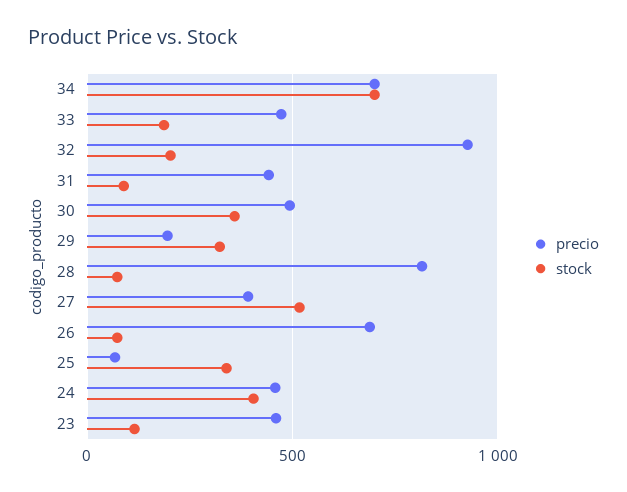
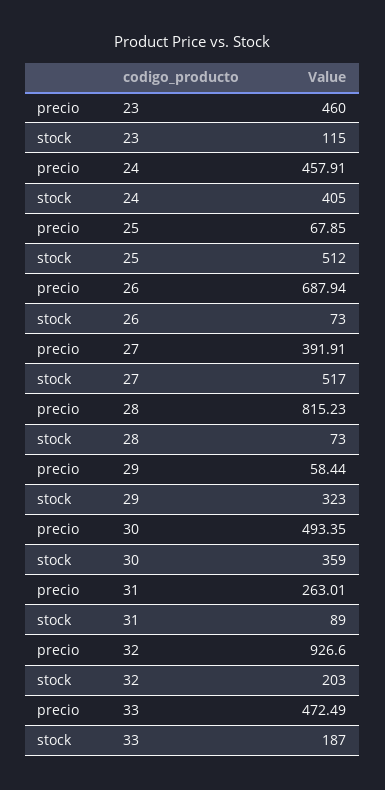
  {
    "precio": {
-     "34": 700,
      "33": 472.49,
      "32": 926.6,
-     "31": 450,
+     "31": 263.01,
      "30": 493.35,
-     "29": 200,
+     "29": 58.44,
      "28": 815.23,
      "27": 391.91,
      "26": 687.94,
      "25": 67.85,
      "24": 457.91,
      "23": 460
    },
    "stock": {
-     "34": 700,
      "33": 187,
      "32": 203,
      "31": 89,
      "30": 359,
      "29": 323,
      "28": 73,
      "27": 517,
      "26": 73,
-     "25": 350,
+     "25": 512,
      "24": 405,
      "23": 115
    }
  }

